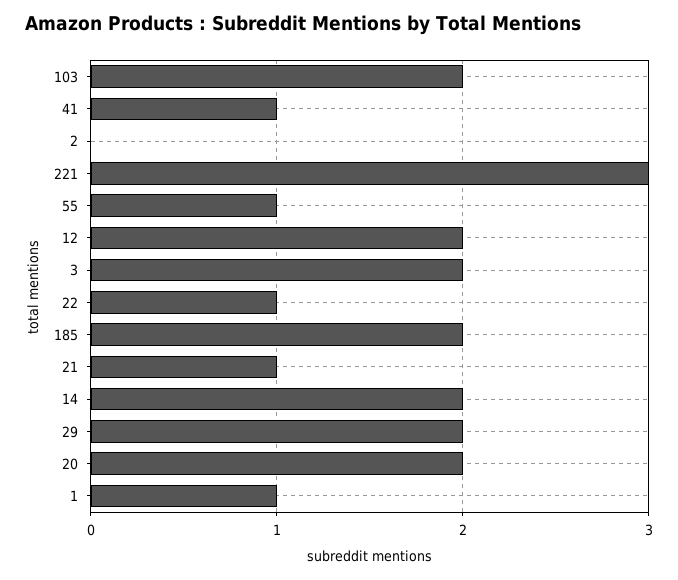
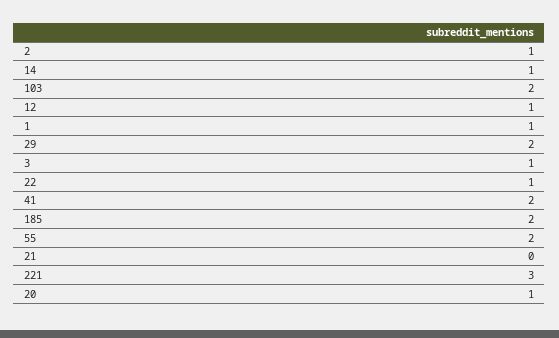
  {
    "103": 2,
-   "41": 1,
+   "41": 2,
-   "2": 0,
+   "2": 1,
    "221": 3,
-   "55": 1,
+   "55": 2,
-   "12": 2,
+   "12": 1,
-   "3": 2,
+   "3": 1,
    "22": 1,
    "185": 2,
-   "21": 1,
+   "21": 0,
-   "14": 2,
+   "14": 1,
    "29": 2,
-   "20": 2,
+   "20": 1,
    "1": 1
  }

